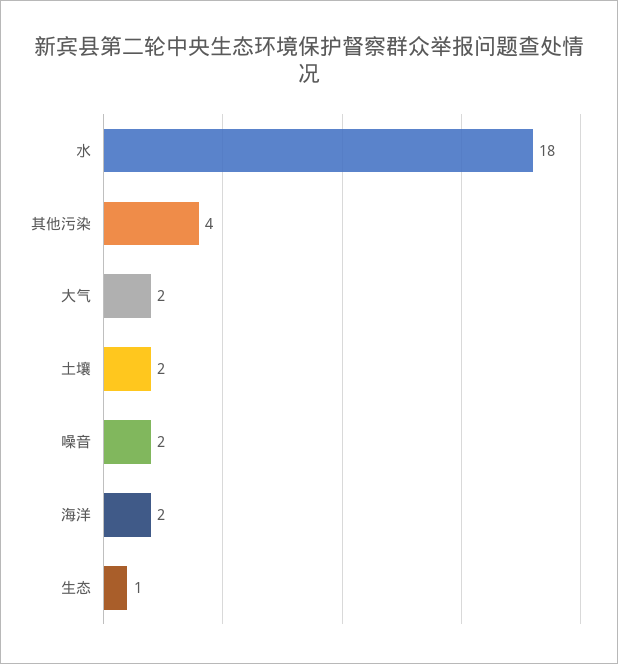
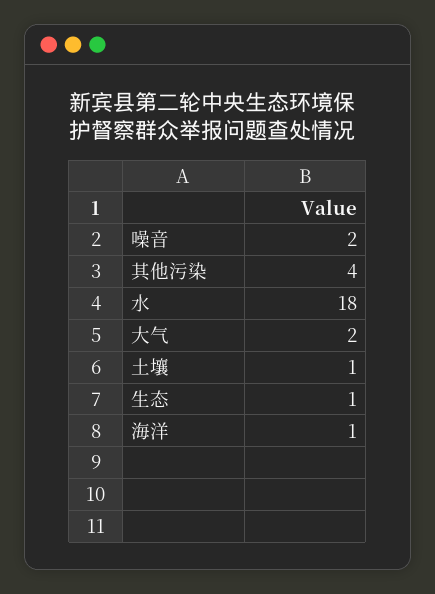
  {
    "水": 18,
    "其他污染": 4,
    "大气": 2,
-   "土壤": 2,
+   "土壤": 1,
    "噪音": 2,
-   "海洋": 2,
+   "海洋": 1,
    "生态": 1
  }

